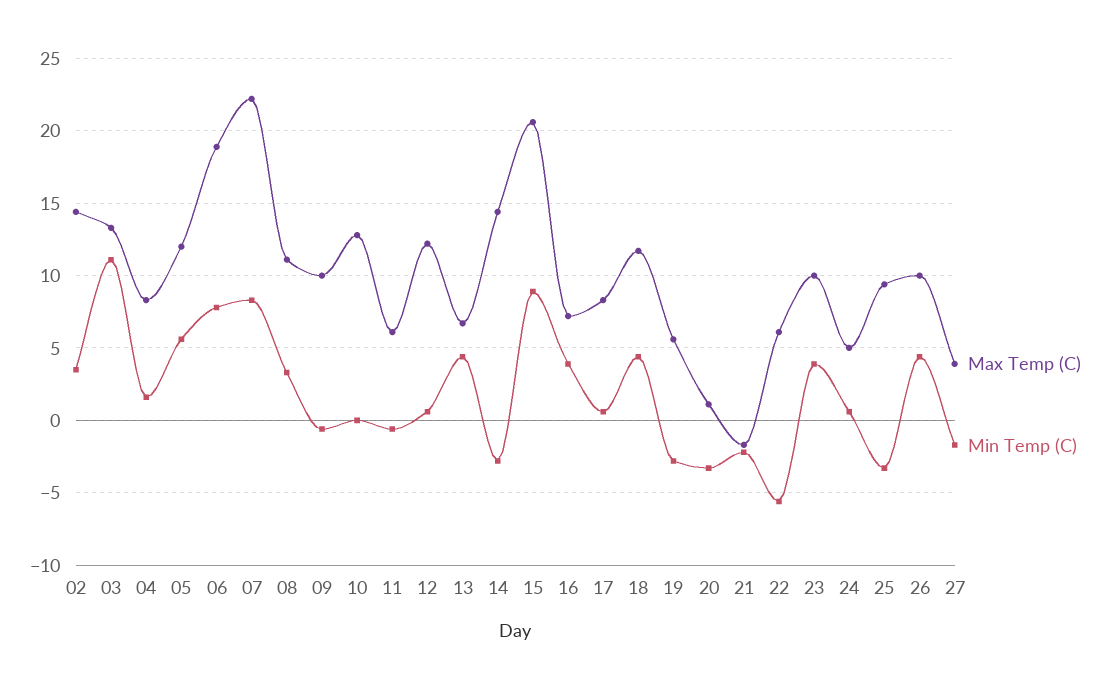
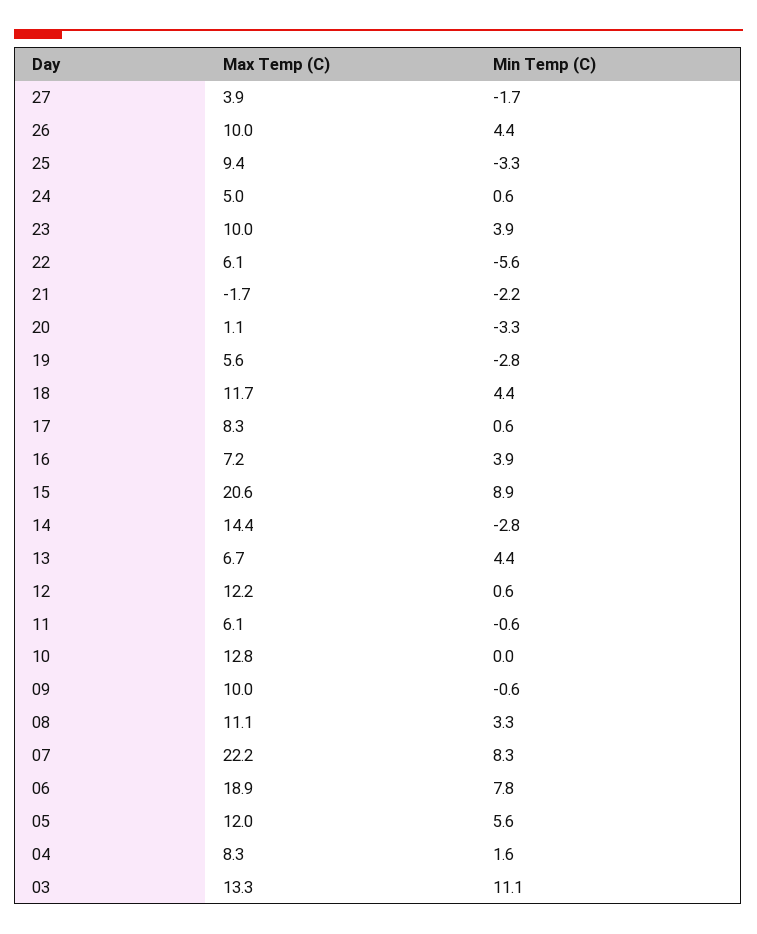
  {
    "Max Temp (C)": {
-     "02": 14.5,
      "03": 13.3,
      "04": 8.3,
      "05": 12,
      "06": 18.9,
      "07": 22.2,
      "08": 11.1,
      "09": 10,
      "10": 12.8,
      "11": 6.1,
      "12": 12.2,
      "13": 6.7,
      "14": 14.4,
      "15": 20.6,
      "16": 7.2,
      "17": 8.3,
      "18": 11.7,
      "19": 5.6,
      "20": 1.1,
      "21": -1.7,
      "22": 6.1,
      "23": 10,
      "24": 5,
      "25": 9.4,
      "26": 10,
      "27": 3.9
    },
    "Min Temp (C)": {
-     "02": 3.5,
      "03": 11.1,
      "04": 1.6,
      "05": 5.6,
      "06": 7.8,
      "07": 8.3,
      "08": 3.3,
      "09": -0.6,
      "10": 0,
      "11": -0.6,
      "12": 0.6,
      "13": 4.4,
      "14": -2.8,
      "15": 8.9,
      "16": 3.9,
      "17": 0.6,
      "18": 4.4,
      "19": -2.8,
      "20": -3.3,
      "21": -2.2,
      "22": -5.6,
      "23": 3.9,
      "24": 0.6,
      "25": -3.3,
      "26": 4.4,
      "27": -1.7
    }
  }

